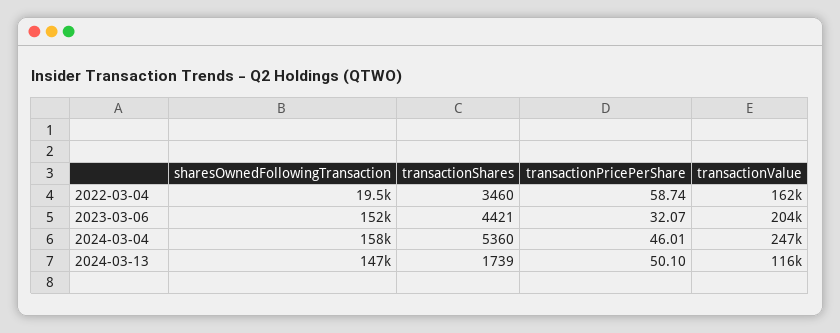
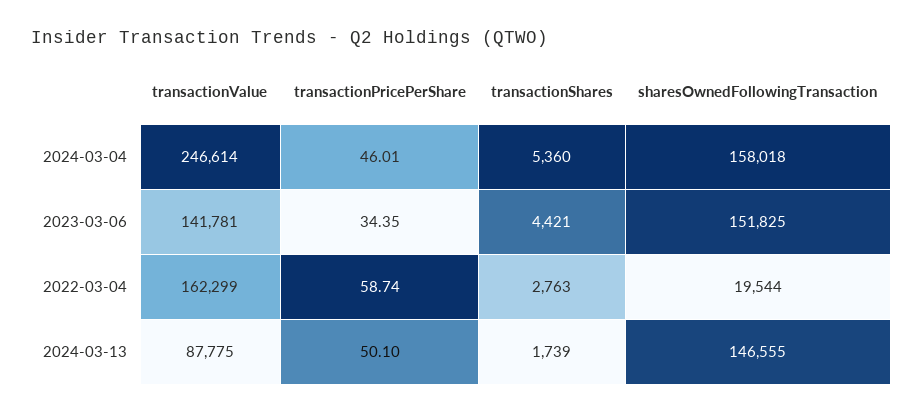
  {
    "sharesOwnedFollowingTransaction": {
      "2022-03-04": 19544,
      "2023-03-06": 151825,
      "2024-03-04": 158018,
      "2024-03-13": 146555
    },
    "transactionShares": {
-     "2022-03-04": 3460,
+     "2022-03-04": 2763,
      "2023-03-06": 4421,
      "2024-03-04": 5360,
      "2024-03-13": 1739
    },
    "transactionPricePerShare": {
      "2022-03-04": 58.74,
-     "2023-03-06": 32.07,
+     "2023-03-06": 34.35,
      "2024-03-04": 46.01,
      "2024-03-13": 50.1
    },
    "transactionValue": {
      "2022-03-04": 162299,
-     "2023-03-06": 204000,
+     "2023-03-06": 141781,
      "2024-03-04": 246614,
-     "2024-03-13": 116000
+     "2024-03-13": 87775
    }
  }

